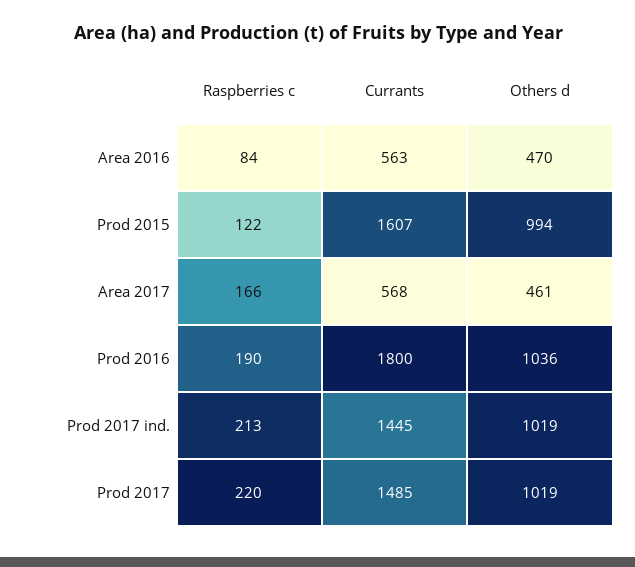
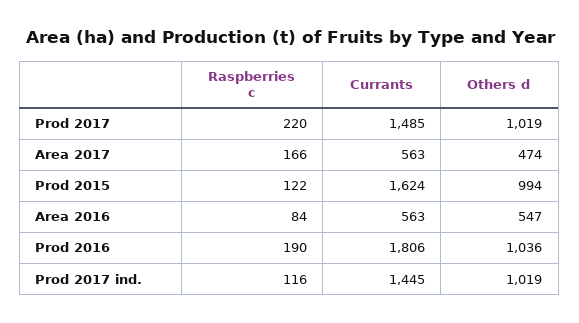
  {
    "Raspberries c": {
      "Area 2016": 84,
      "Prod 2015": 122,
      "Area 2017": 166,
      "Prod 2016": 190,
-     "Prod 2017 ind.": 213,
+     "Prod 2017 ind.": 116,
      "Prod 2017": 220
    },
    "Currants": {
      "Area 2016": 563,
-     "Prod 2015": 1607,
+     "Prod 2015": 1624,
-     "Area 2017": 568,
+     "Area 2017": 563,
-     "Prod 2016": 1800,
+     "Prod 2016": 1806,
      "Prod 2017 ind.": 1445,
      "Prod 2017": 1485
    },
    "Others d": {
-     "Area 2016": 470,
+     "Area 2016": 547,
      "Prod 2015": 994,
-     "Area 2017": 461,
+     "Area 2017": 474,
      "Prod 2016": 1036,
      "Prod 2017 ind.": 1019,
      "Prod 2017": 1019
    }
  }

